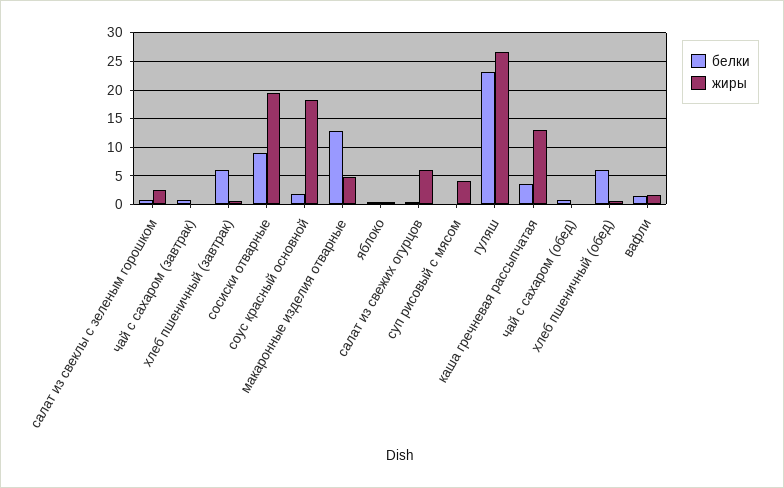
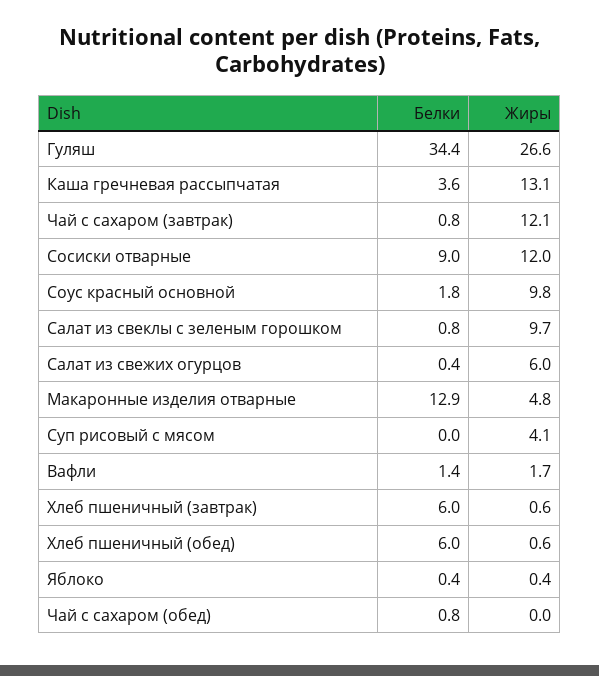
  {
    "белки": {
      "салат из свеклы с зеленым горошком": 0.8,
      "чай с сахаром (завтрак)": 0.8,
      "хлеб пшеничный (завтрак)": 6,
      "сосиски отварные": 9,
      "соус красный основной": 1.8,
      "макаронные изделия отварные": 12.9,
      "яблоко": 0.4,
      "салат из свежих огурцов": 0.4,
      "суп рисовый с мясом": 0,
-     "гуляш": 22.5,
+     "гуляш": 34.4,
      "каша гречневая рассыпчатая": 3.6,
      "чай с сахаром (обед)": 0.8,
      "хлеб пшеничный (обед)": 6,
      "вафли": 1.4
    },
    "жиры": {
-     "салат из свеклы с зеленым горошком": 2.5,
+     "салат из свеклы с зеленым горошком": 9.7,
-     "чай с сахаром (завтрак)": 0,
+     "чай с сахаром (завтрак)": 12.1,
      "хлеб пшеничный (завтрак)": 0.6,
-     "сосиски отварные": 20,
+     "сосиски отварные": 12,
-     "соус красный основной": 17.5,
+     "соус красный основной": 9.8,
      "макаронные изделия отварные": 4.8,
      "яблоко": 0.4,
      "салат из свежих огурцов": 6,
      "суп рисовый с мясом": 4.1,
      "гуляш": 26.6,
      "каша гречневая рассыпчатая": 13.1,
      "чай с сахаром (обед)": 0,
      "хлеб пшеничный (обед)": 0.6,
      "вафли": 1.7
    }
  }

